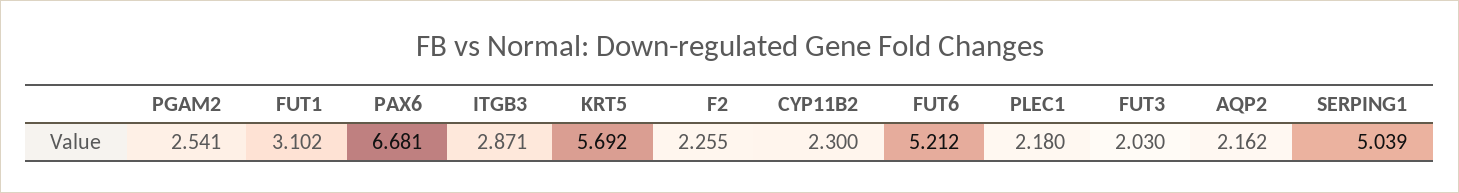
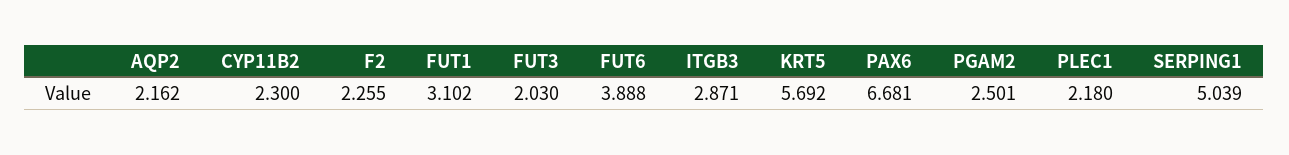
  {
-   "PGAM2": 2.541,
+   "PGAM2": 2.501,
    "FUT1": 3.102,
    "PAX6": 6.681,
    "ITGB3": 2.871,
    "KRT5": 5.692,
    "F2": 2.255,
    "CYP11B2": 2.3,
-   "FUT6": 5.212,
+   "FUT6": 3.888,
    "PLEC1": 2.18,
    "FUT3": 2.03,
    "AQP2": 2.162,
    "SERPING1": 5.039
  }

